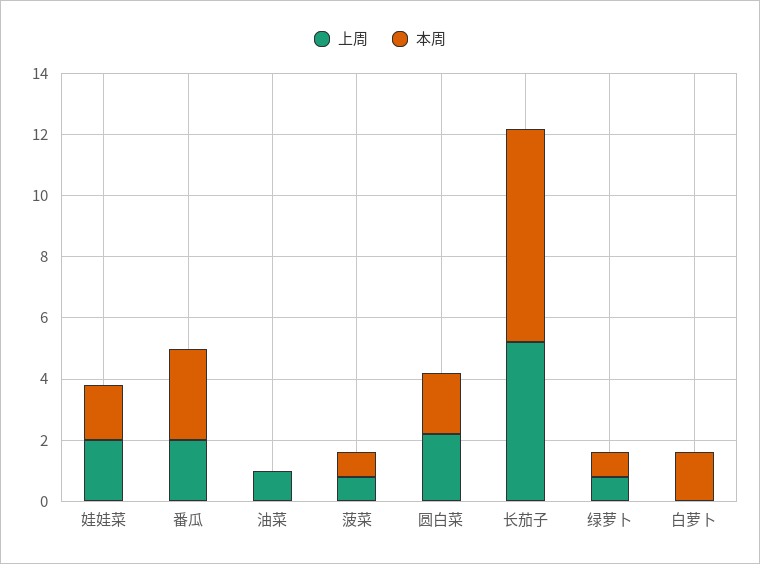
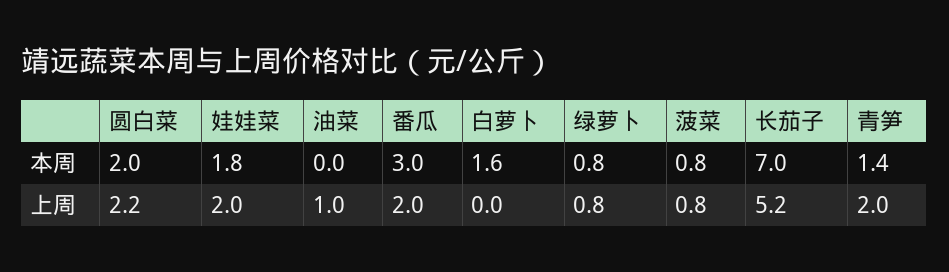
  {
    "上周": {
      "娃娃菜": 2,
      "番瓜": 2,
      "油菜": 1,
      "菠菜": 0.8,
      "圆白菜": 2.2,
      "长茄子": 5.2,
      "绿萝卜": 0.8,
-     "白萝卜": 0
+     "白萝卜": 0,
+     "青笋": 2
    },
    "本周": {
      "娃娃菜": 1.8,
      "番瓜": 3,
      "油菜": 0,
      "菠菜": 0.8,
      "圆白菜": 2,
      "长茄子": 7,
      "绿萝卜": 0.8,
-     "白萝卜": 1.6
+     "白萝卜": 1.6,
+     "青笋": 1.4
    }
  }

